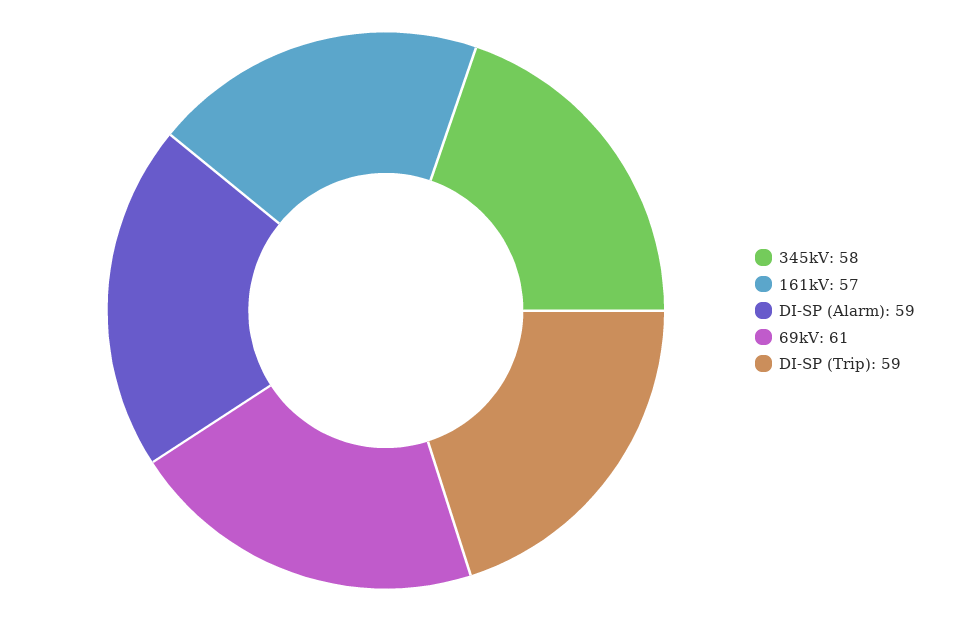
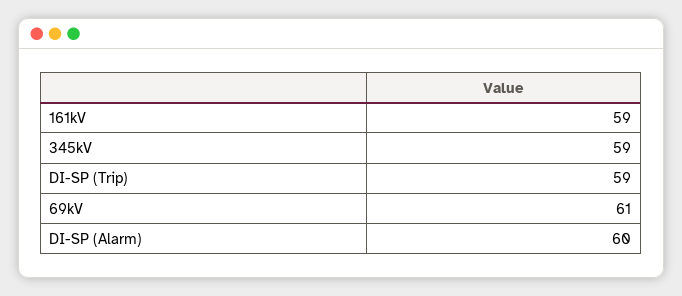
  {
-   "345kV": 58,
+   "345kV": 59,
-   "161kV": 57,
+   "161kV": 59,
-   "DI-SP (Alarm)": 59,
+   "DI-SP (Alarm)": 60,
    "69kV": 61,
    "DI-SP (Trip)": 59
  }

